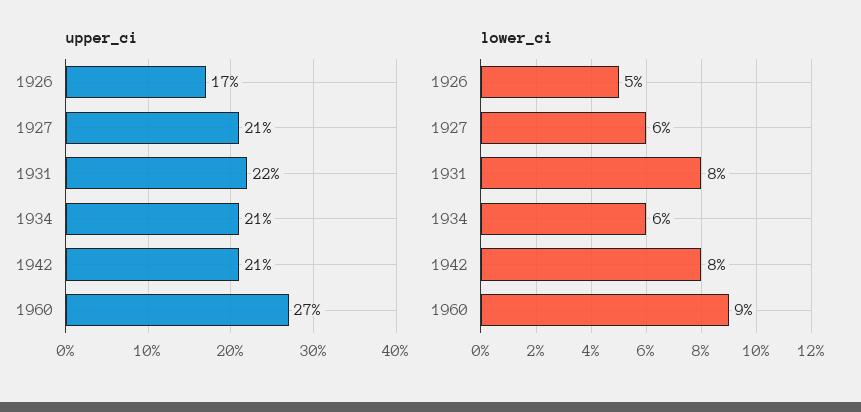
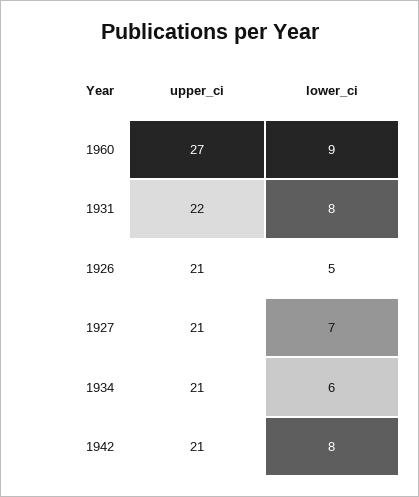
  {
    "upper_ci": {
-     "1926": 17,
+     "1926": 21,
      "1927": 21,
      "1931": 22,
      "1934": 21,
      "1942": 21,
      "1960": 27
    },
    "lower_ci": {
      "1926": 5,
-     "1927": 6,
+     "1927": 7,
      "1931": 8,
      "1934": 6,
      "1942": 8,
      "1960": 9
    }
  }

